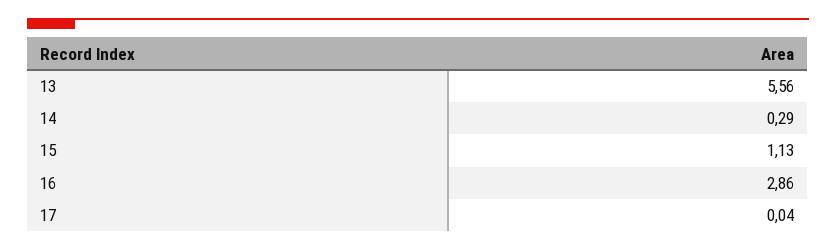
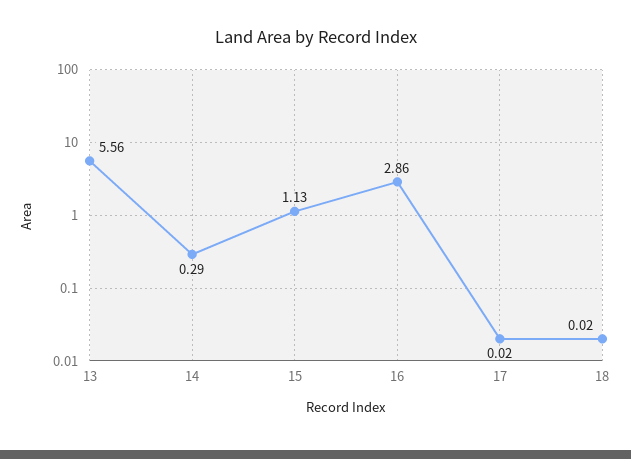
  {
    "13": 5.56,
    "14": 0.29,
    "15": 1.13,
    "16": 2.86,
-   "17": 0.04
+   "17": 0.02,
+   "18": 0.02
  }

